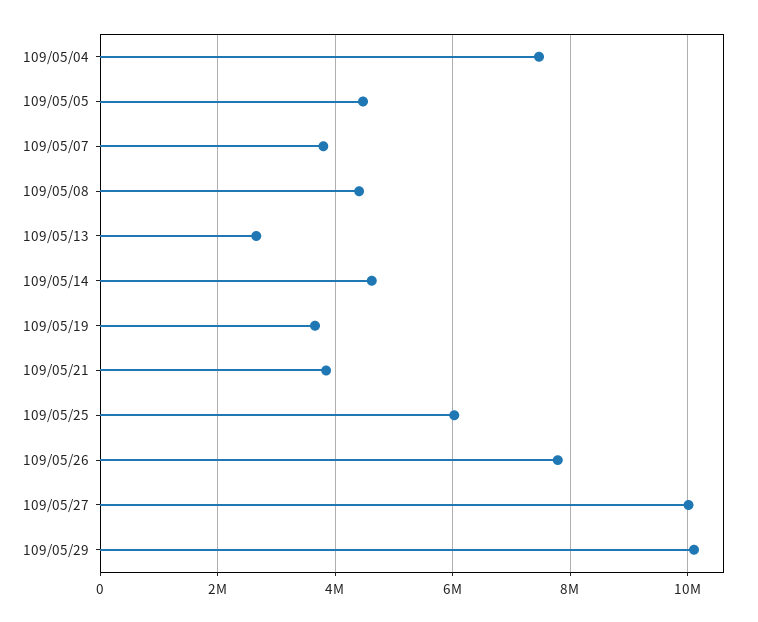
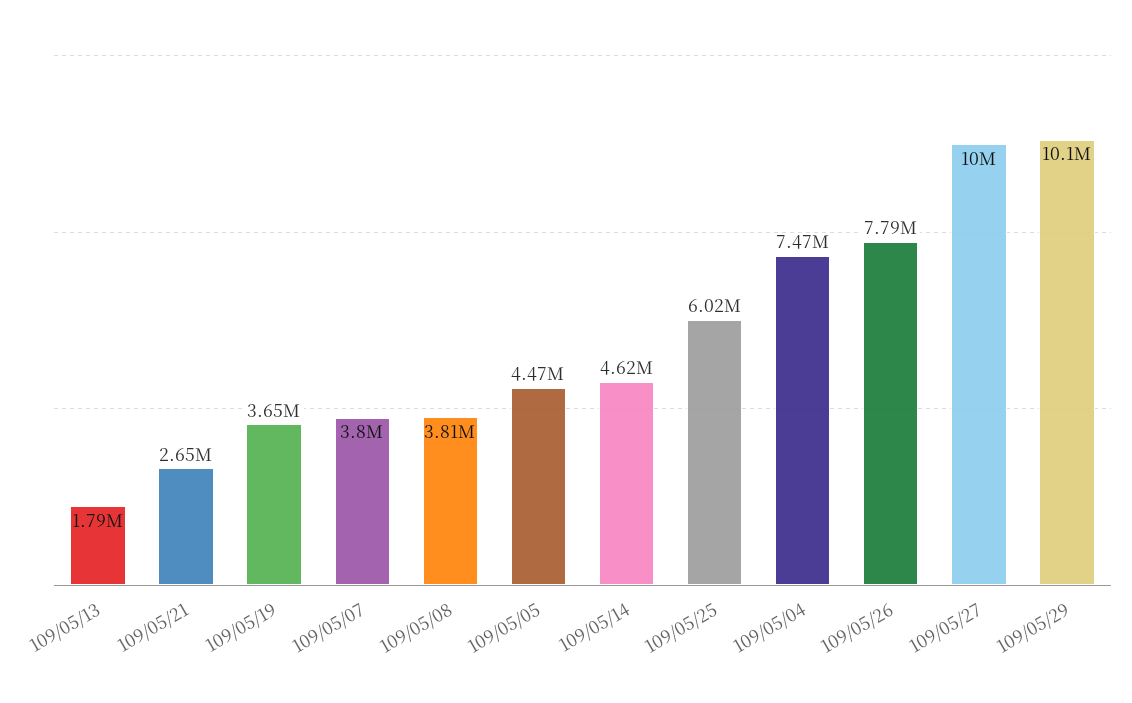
  {
    "109/05/04": 7470000,
    "109/05/05": 4470000,
    "109/05/07": 3800000,
-   "109/05/08": 4400000,
+   "109/05/08": 3810000,
-   "109/05/13": 2600000,
+   "109/05/13": 1790000,
    "109/05/14": 4620000,
    "109/05/19": 3650000,
-   "109/05/21": 3800000,
+   "109/05/21": 2650000,
    "109/05/25": 6020000,
    "109/05/26": 7790000,
    "109/05/27": 10000000,
    "109/05/29": 10100000
  }

